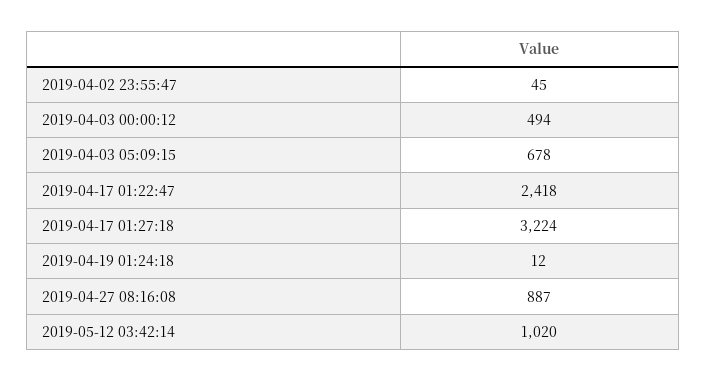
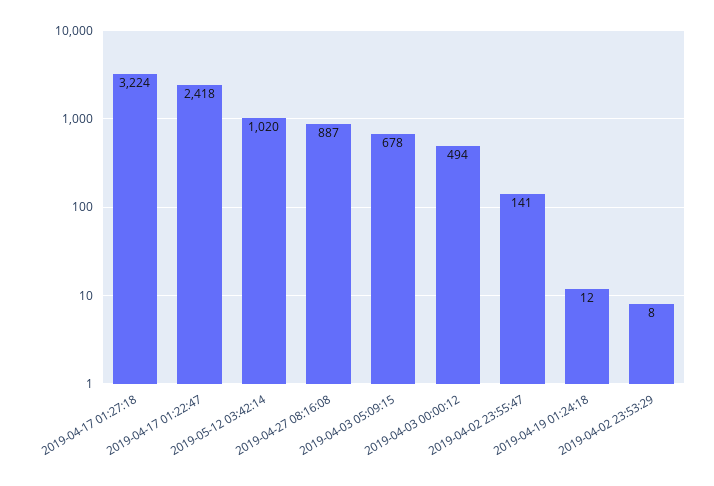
  {
-   "2019-04-02 23:55:47": 45,
+   "2019-04-02 23:55:47": 141,
    "2019-04-03 00:00:12": 494,
    "2019-04-03 05:09:15": 678,
    "2019-04-17 01:22:47": 2418,
    "2019-04-17 01:27:18": 3224,
    "2019-04-19 01:24:18": 12,
    "2019-04-27 08:16:08": 887,
-   "2019-05-12 03:42:14": 1020
+   "2019-05-12 03:42:14": 1020,
+   "2019-04-02 23:53:29": 8
  }

